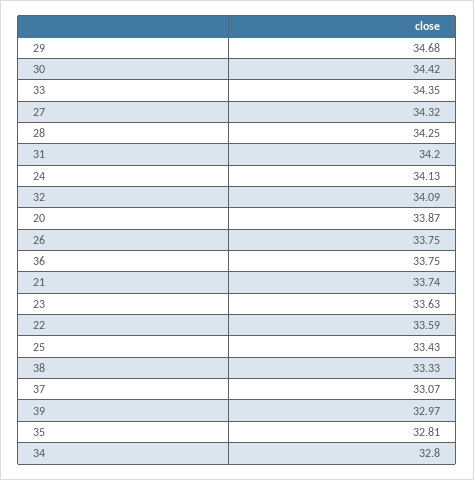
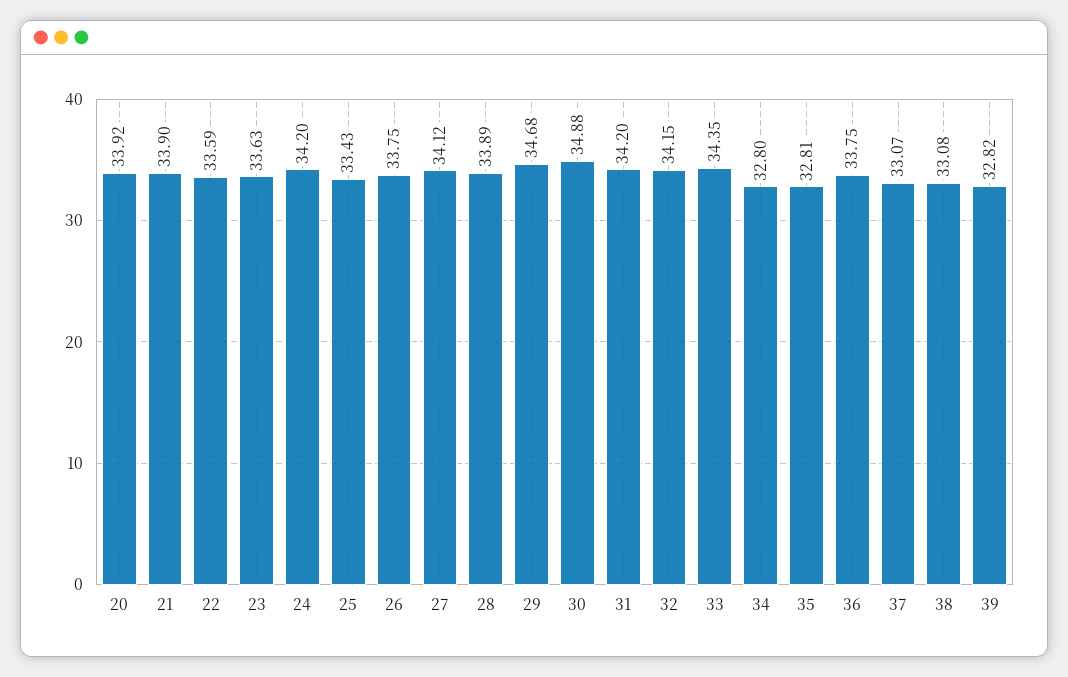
  {
    "29": 34.68,
-   "30": 34.42,
+   "30": 34.88,
    "33": 34.35,
-   "27": 34.32,
+   "27": 34.12,
-   "28": 34.25,
+   "28": 33.89,
    "31": 34.2,
-   "24": 34.13,
+   "24": 34.2,
-   "32": 34.09,
+   "32": 34.15,
-   "20": 33.87,
+   "20": 33.92,
    "26": 33.75,
    "36": 33.75,
-   "21": 33.74,
+   "21": 33.9,
    "23": 33.63,
    "22": 33.59,
    "25": 33.43,
-   "38": 33.33,
+   "38": 33.08,
    "37": 33.07,
-   "39": 32.97,
+   "39": 32.82,
    "35": 32.81,
    "34": 32.8
  }

